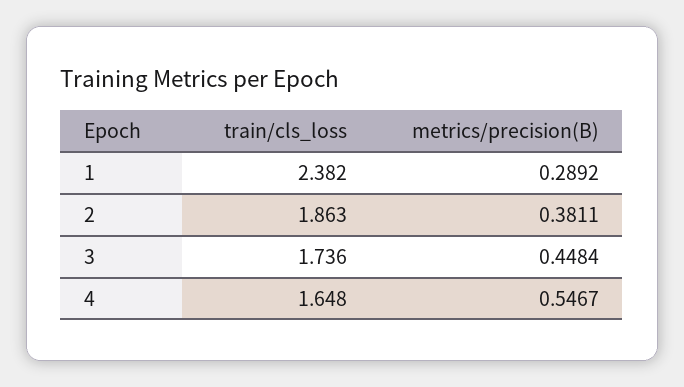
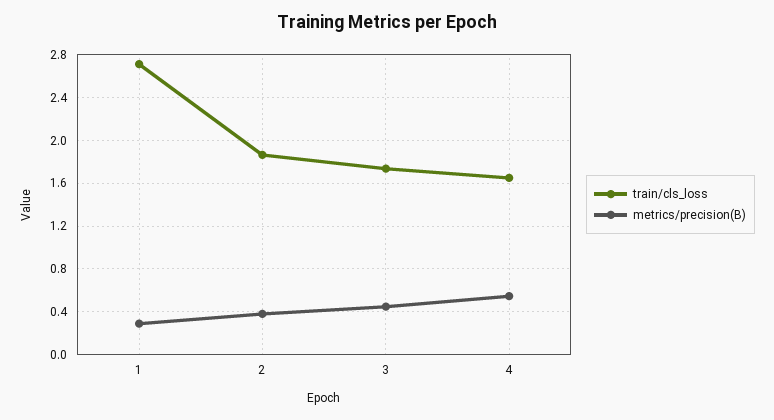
  {
    "train/cls_loss": {
-     "1": 2.382,
+     "1": 2.7,
      "2": 1.863,
      "3": 1.736,
      "4": 1.648
    },
    "metrics/precision(B)": {
      "1": 0.2892,
      "2": 0.3811,
      "3": 0.4484,
      "4": 0.5467
    }
  }

